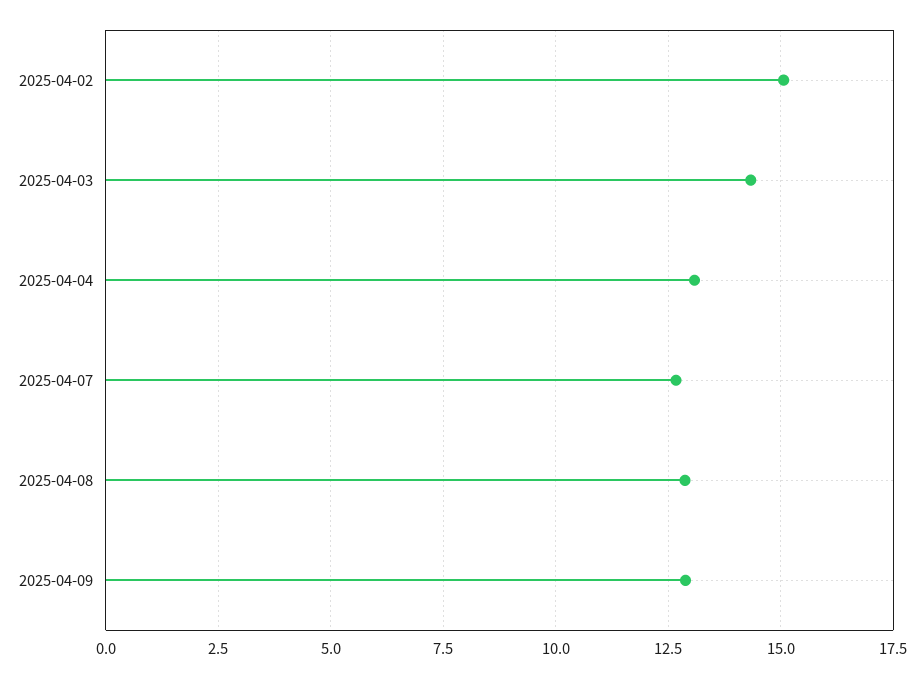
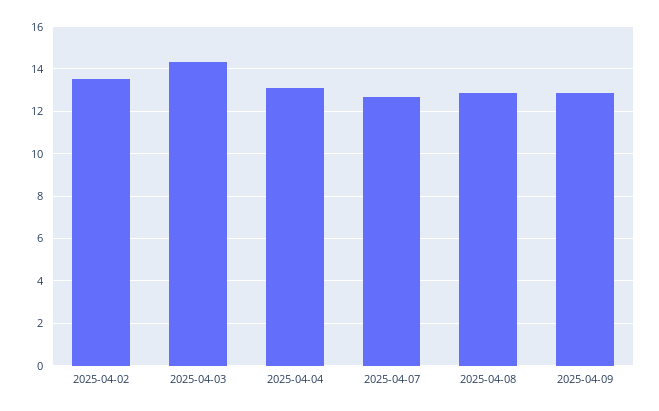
  {
-   "2025-04-02": 15,
+   "2025-04-02": 13.5,
    "2025-04-03": 14.25,
    "2025-04-04": 13,
    "2025-04-07": 12.75,
    "2025-04-08": 12.75,
    "2025-04-09": 13
  }

